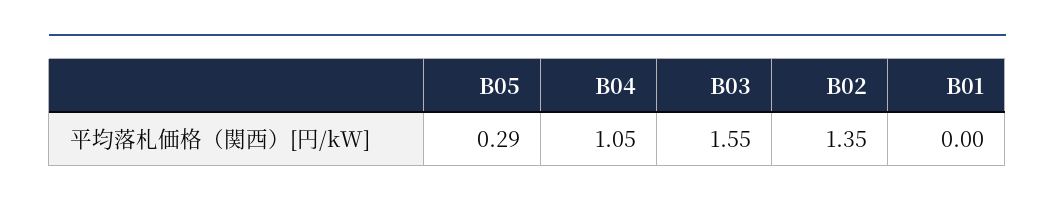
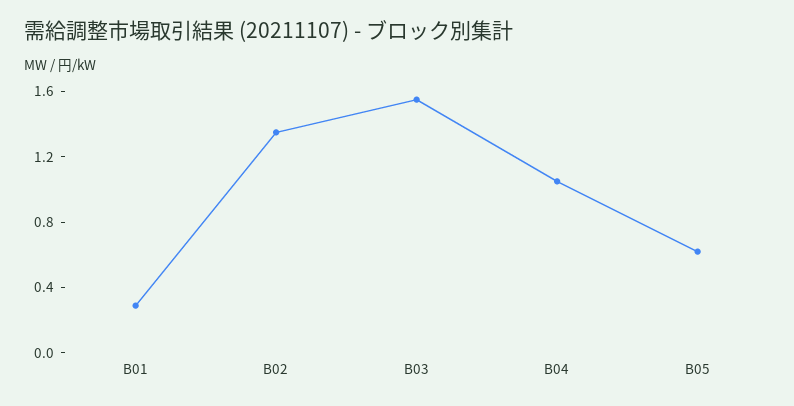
  {
-   "B05": 0.29,
+   "B05": 0.6,
    "B04": 1.05,
    "B03": 1.55,
    "B02": 1.35,
-   "B01": 0
+   "B01": 0.3
  }

